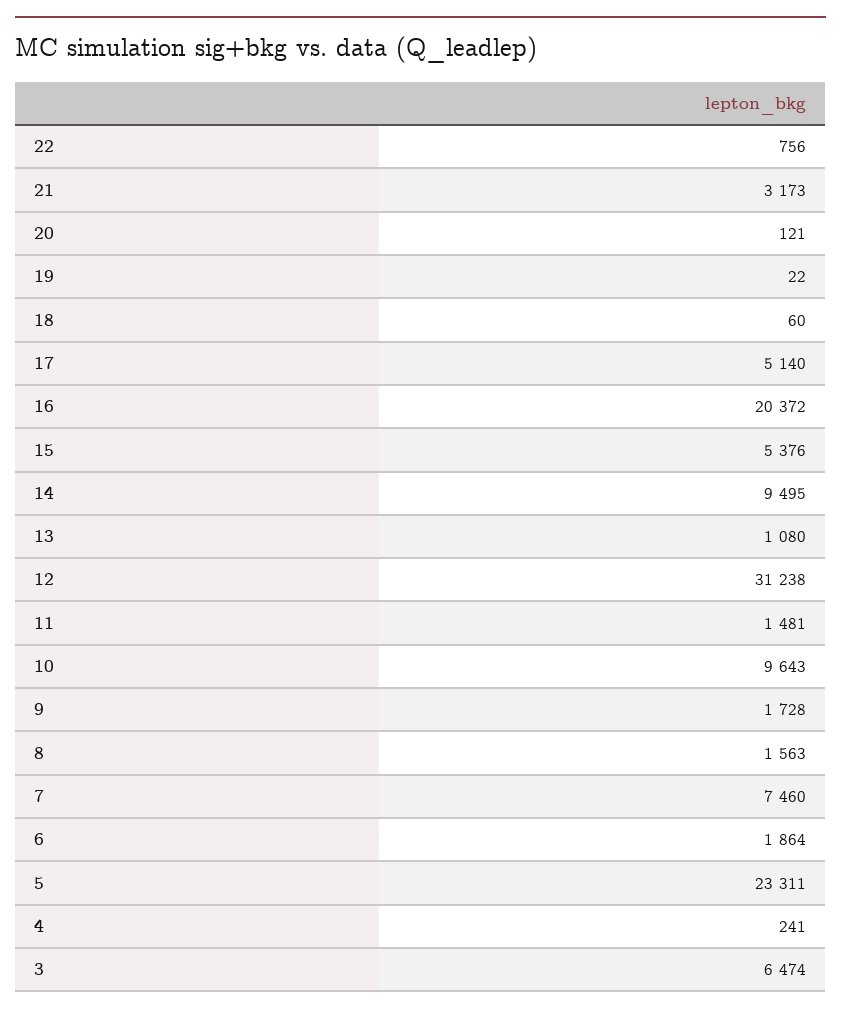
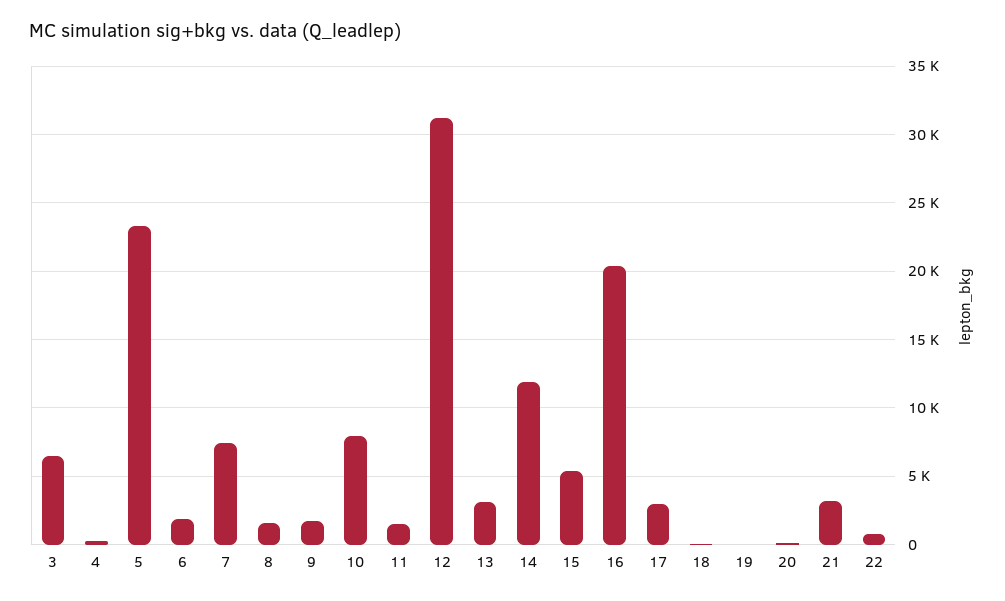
  {
    "22": 756,
    "21": 3173,
    "20": 121,
    "19": 22,
    "18": 60,
-   "17": 5140,
+   "17": 3000,
    "16": 20372,
    "15": 5376,
-   "14": 9495,
+   "14": 12000,
-   "13": 1080,
+   "13": 3000,
    "12": 31238,
    "11": 1481,
-   "10": 9643,
+   "10": 8000,
    "9": 1728,
    "8": 1563,
    "7": 7460,
    "6": 1864,
    "5": 23311,
    "4": 241,
    "3": 6474
  }

